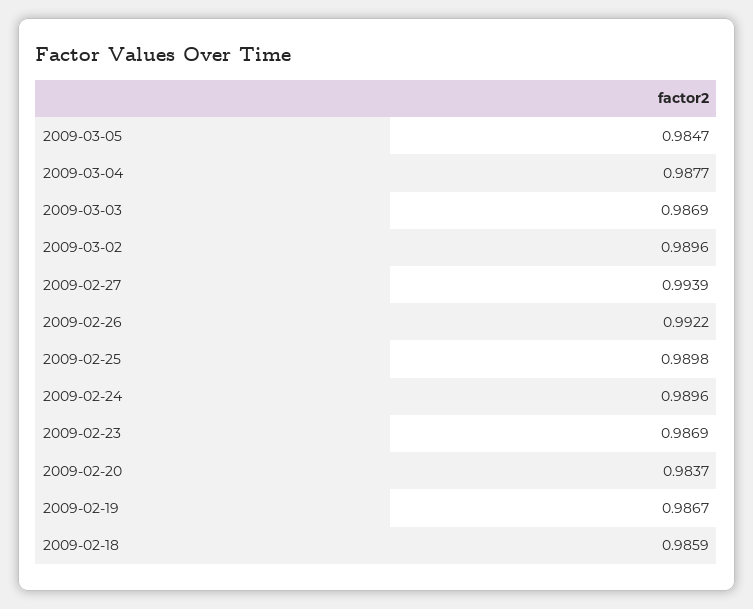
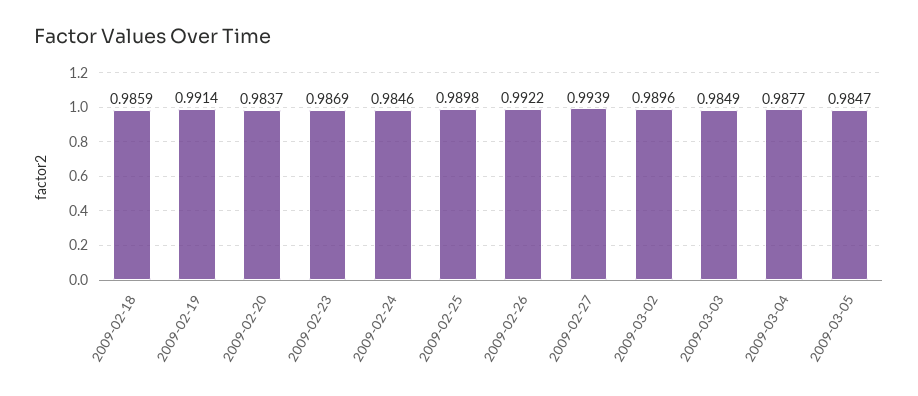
  {
    "2009-03-05": 0.9847,
    "2009-03-04": 0.9877,
-   "2009-03-03": 0.9869,
+   "2009-03-03": 0.9849,
    "2009-03-02": 0.9896,
    "2009-02-27": 0.9939,
    "2009-02-26": 0.9922,
    "2009-02-25": 0.9898,
-   "2009-02-24": 0.9896,
+   "2009-02-24": 0.9846,
    "2009-02-23": 0.9869,
    "2009-02-20": 0.9837,
-   "2009-02-19": 0.9867,
+   "2009-02-19": 0.9914,
    "2009-02-18": 0.9859
  }

